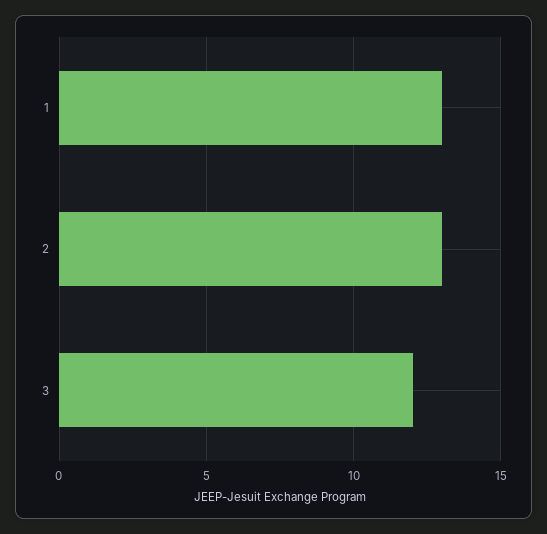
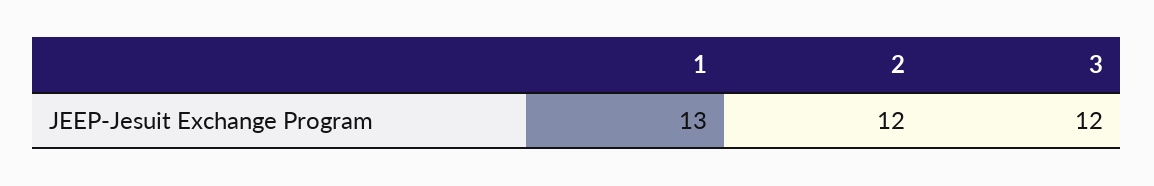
  {
    "1": 13,
-   "2": 13,
+   "2": 12,
    "3": 12
  }

